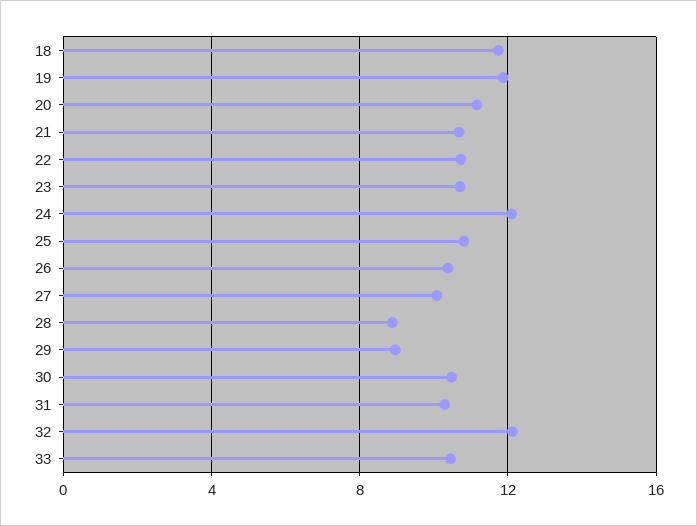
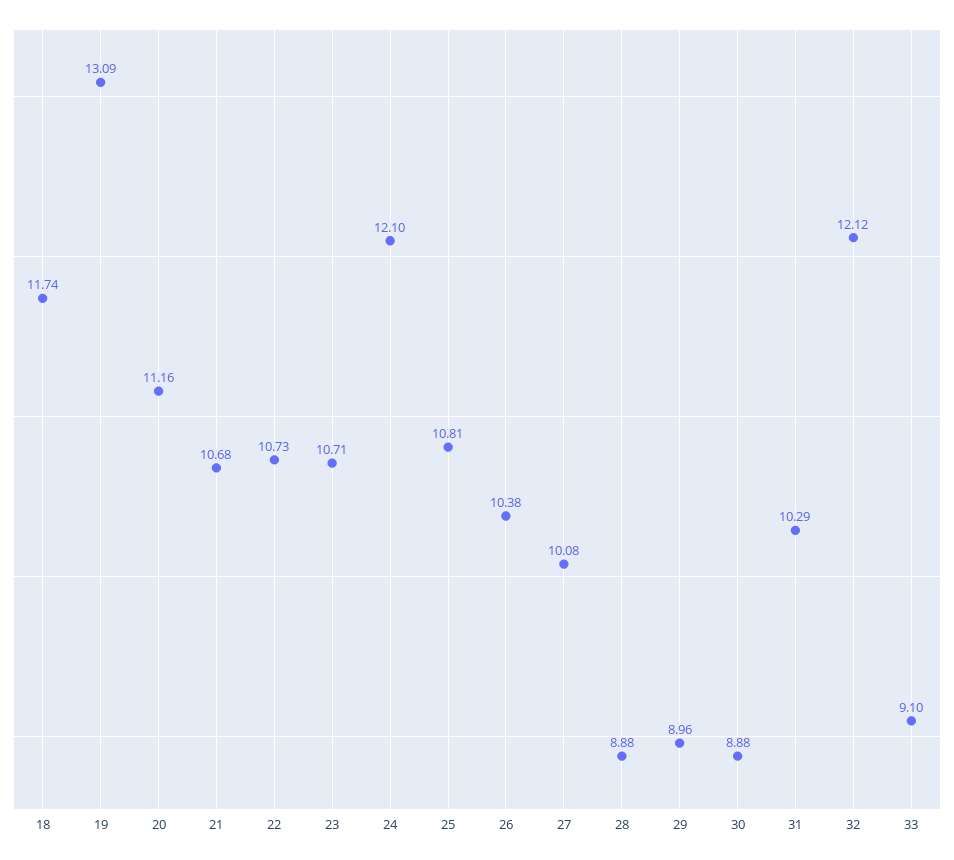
  {
    "18": 11.74,
-   "19": 12,
+   "19": 13.09,
    "20": 11.16,
    "21": 10.68,
    "22": 10.73,
    "23": 10.71,
    "24": 12.1,
    "25": 10.81,
    "26": 10.38,
    "27": 10.08,
    "28": 8.88,
    "29": 8.96,
-   "30": 10.5,
+   "30": 8.88,
    "31": 10.29,
    "32": 12.12,
-   "33": 10.5
+   "33": 9.1
  }

